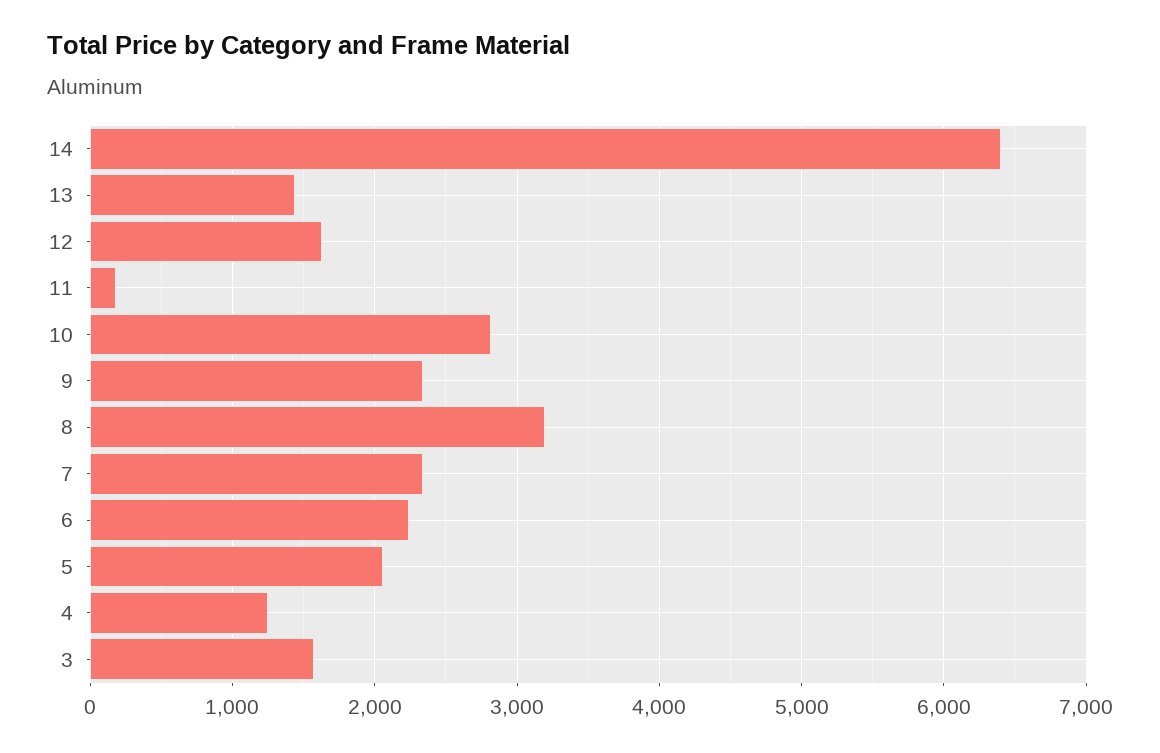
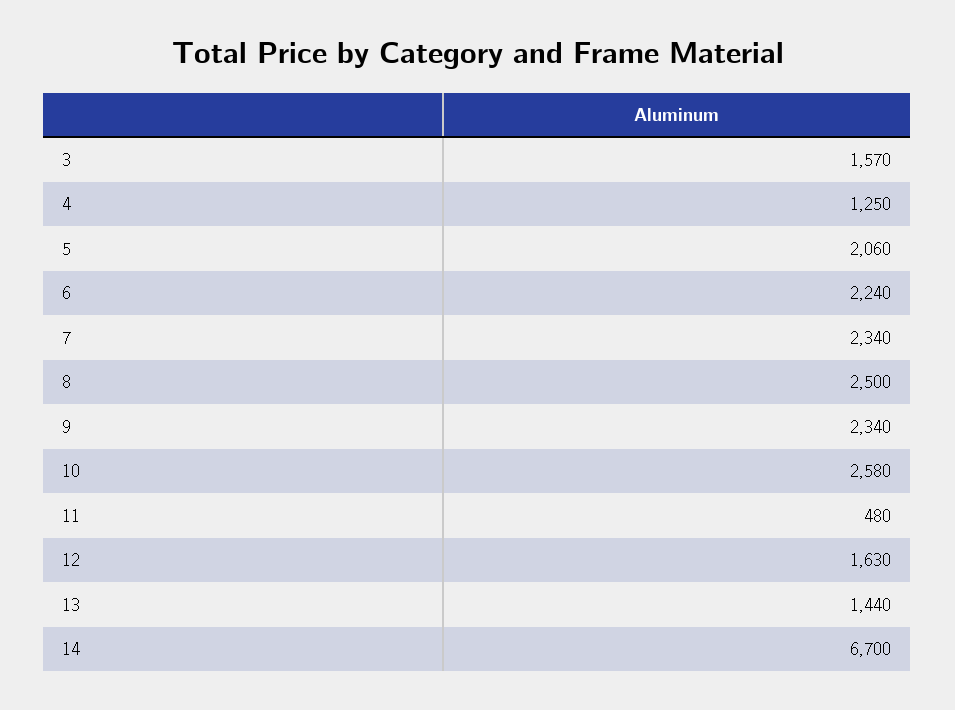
  {
-   "14": 6400,
+   "14": 6700,
    "13": 1440,
    "12": 1630,
-   "11": 200,
+   "11": 480,
-   "10": 2800,
+   "10": 2580,
    "9": 2340,
-   "8": 3200,
+   "8": 2500,
    "7": 2340,
    "6": 2240,
    "5": 2060,
    "4": 1250,
    "3": 1570
  }

